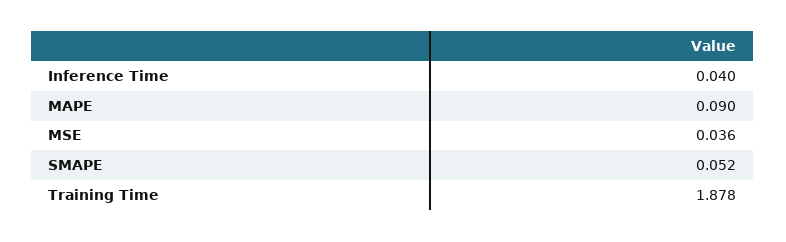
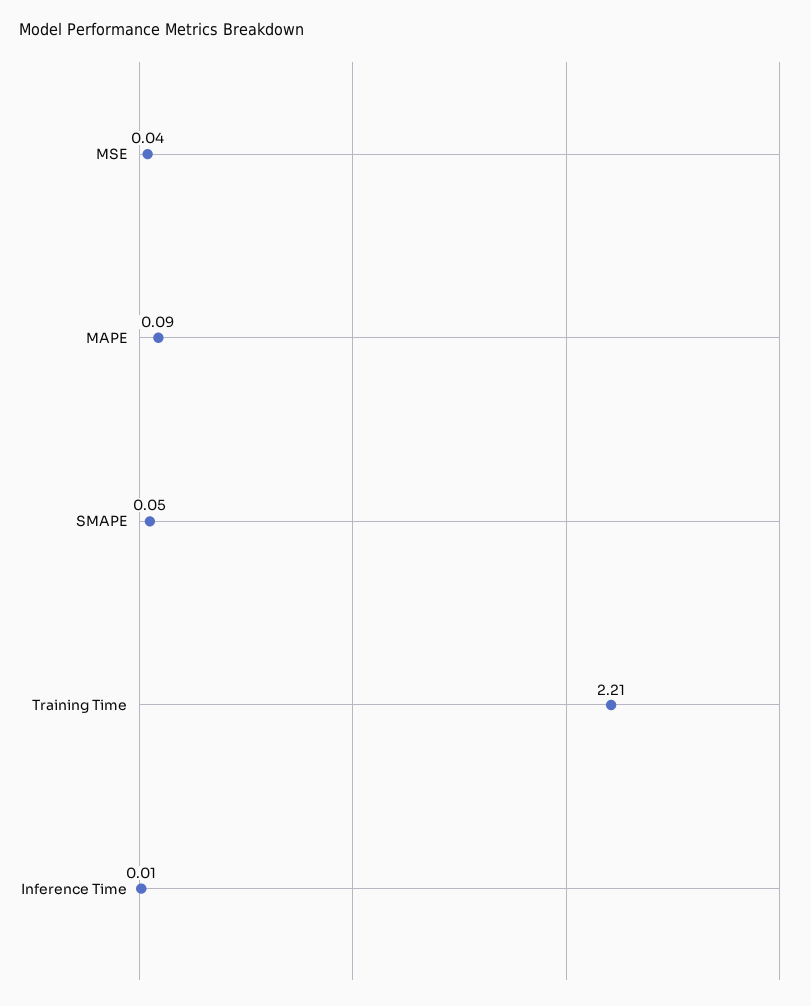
  {
-   "Inference Time": 0.04,
+   "Inference Time": 0.01,
    "MAPE": 0.09,
    "MSE": 0.036,
    "SMAPE": 0.052,
-   "Training Time": 1.878
+   "Training Time": 2.21
  }

